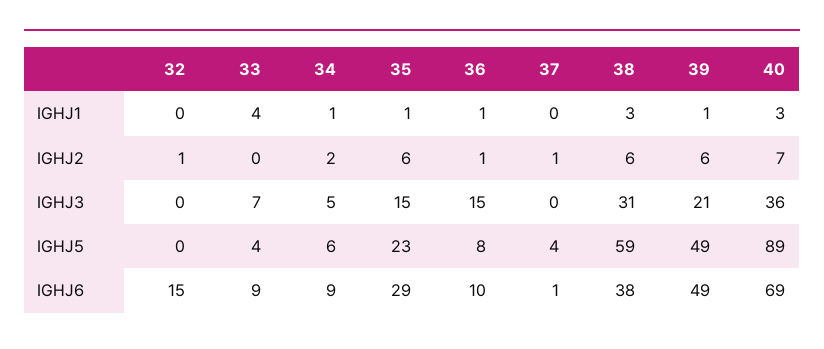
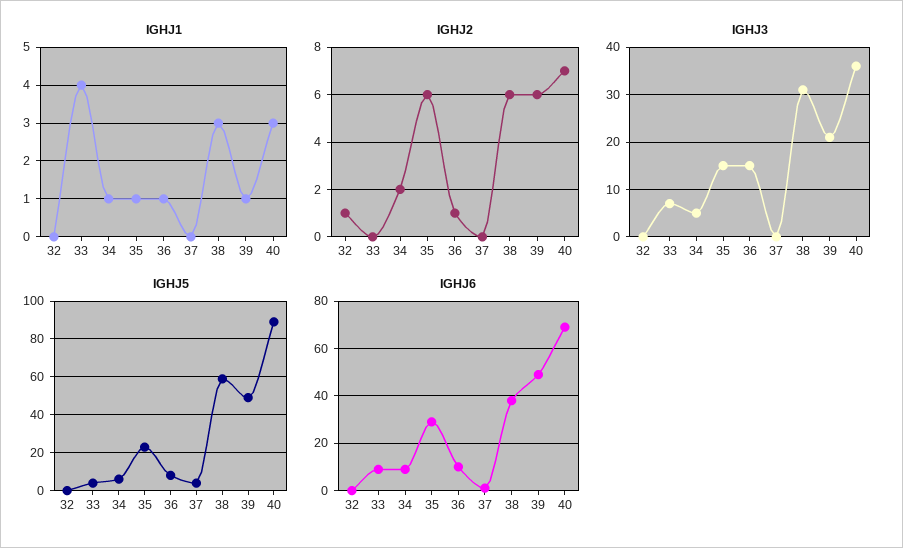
  {
    "IGHJ1": {
      "32": 0,
      "33": 4,
      "34": 1,
      "35": 1,
      "36": 1,
      "37": 0,
      "38": 3,
      "39": 1,
      "40": 3
    },
    "IGHJ2": {
      "32": 1,
      "33": 0,
      "34": 2,
      "35": 6,
      "36": 1,
-     "37": 1,
+     "37": 0,
      "38": 6,
      "39": 6,
      "40": 7
    },
    "IGHJ3": {
      "32": 0,
      "33": 7,
      "34": 5,
      "35": 15,
      "36": 15,
      "37": 0,
      "38": 31,
      "39": 21,
      "40": 36
    },
    "IGHJ5": {
      "32": 0,
      "33": 4,
      "34": 6,
      "35": 23,
      "36": 8,
      "37": 4,
      "38": 59,
      "39": 49,
      "40": 89
    },
    "IGHJ6": {
-     "32": 15,
+     "32": 0,
      "33": 9,
      "34": 9,
      "35": 29,
      "36": 10,
      "37": 1,
      "38": 38,
      "39": 49,
      "40": 69
    }
  }

